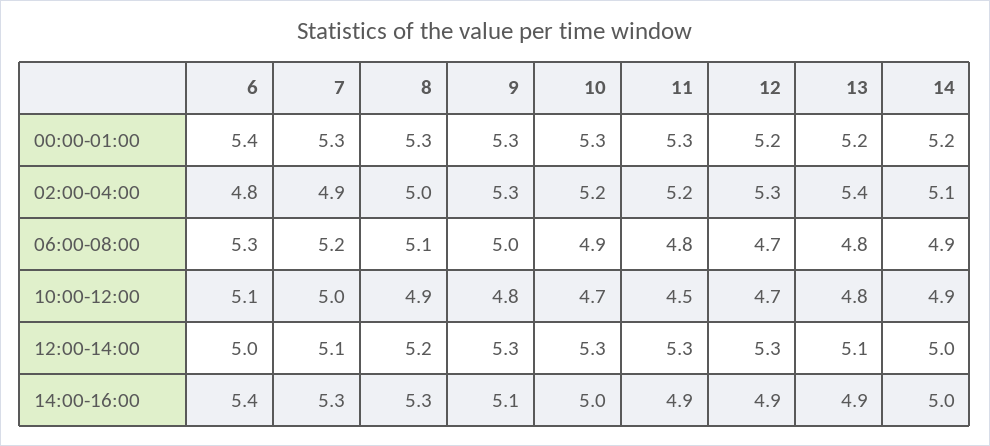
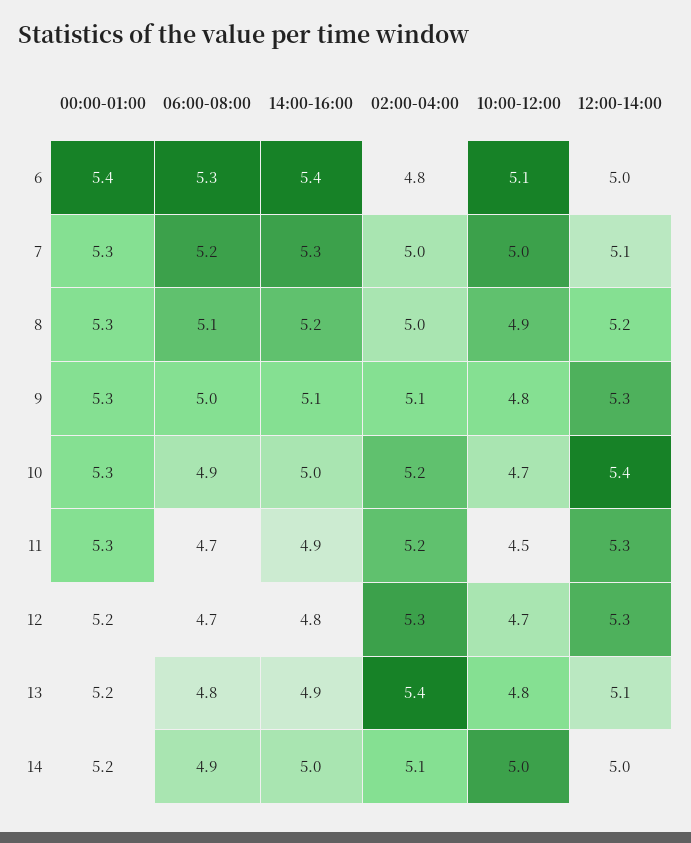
  {
    "6": {
      "00:00-01:00": 5.4,
      "02:00-04:00": 4.8,
      "06:00-08:00": 5.3,
      "10:00-12:00": 5.1,
      "12:00-14:00": 5,
      "14:00-16:00": 5.4
    },
    "7": {
      "00:00-01:00": 5.3,
-     "02:00-04:00": 4.9,
+     "02:00-04:00": 5,
      "06:00-08:00": 5.2,
      "10:00-12:00": 5,
      "12:00-14:00": 5.1,
      "14:00-16:00": 5.3
    },
    "8": {
      "00:00-01:00": 5.3,
      "02:00-04:00": 5,
      "06:00-08:00": 5.1,
      "10:00-12:00": 4.9,
      "12:00-14:00": 5.2,
-     "14:00-16:00": 5.3
+     "14:00-16:00": 5.2
    },
    "9": {
      "00:00-01:00": 5.3,
-     "02:00-04:00": 5.3,
+     "02:00-04:00": 5.1,
      "06:00-08:00": 5,
      "10:00-12:00": 4.8,
      "12:00-14:00": 5.3,
      "14:00-16:00": 5.1
    },
    "10": {
      "00:00-01:00": 5.3,
      "02:00-04:00": 5.2,
      "06:00-08:00": 4.9,
      "10:00-12:00": 4.7,
-     "12:00-14:00": 5.3,
+     "12:00-14:00": 5.4,
      "14:00-16:00": 5
    },
    "11": {
      "00:00-01:00": 5.3,
      "02:00-04:00": 5.2,
-     "06:00-08:00": 4.8,
+     "06:00-08:00": 4.7,
      "10:00-12:00": 4.5,
      "12:00-14:00": 5.3,
      "14:00-16:00": 4.9
    },
    "12": {
      "00:00-01:00": 5.2,
      "02:00-04:00": 5.3,
      "06:00-08:00": 4.7,
      "10:00-12:00": 4.7,
      "12:00-14:00": 5.3,
-     "14:00-16:00": 4.9
+     "14:00-16:00": 4.8
    },
    "13": {
      "00:00-01:00": 5.2,
      "02:00-04:00": 5.4,
      "06:00-08:00": 4.8,
      "10:00-12:00": 4.8,
      "12:00-14:00": 5.1,
      "14:00-16:00": 4.9
    },
    "14": {
      "00:00-01:00": 5.2,
      "02:00-04:00": 5.1,
      "06:00-08:00": 4.9,
-     "10:00-12:00": 4.9,
+     "10:00-12:00": 5,
      "12:00-14:00": 5,
      "14:00-16:00": 5
    }
  }

